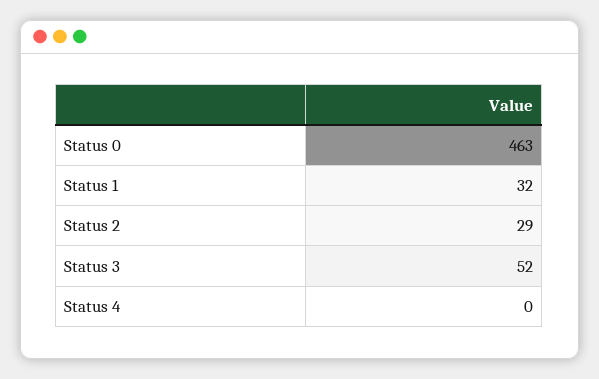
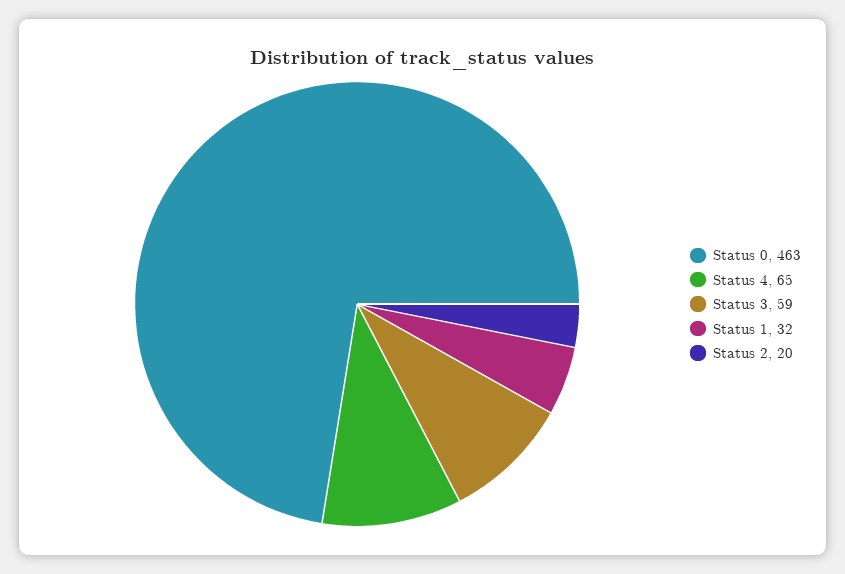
  {
    "Status 0": 463,
    "Status 1": 32,
-   "Status 2": 29,
+   "Status 2": 20,
-   "Status 3": 52,
+   "Status 3": 59,
-   "Status 4": 0
+   "Status 4": 65
  }

